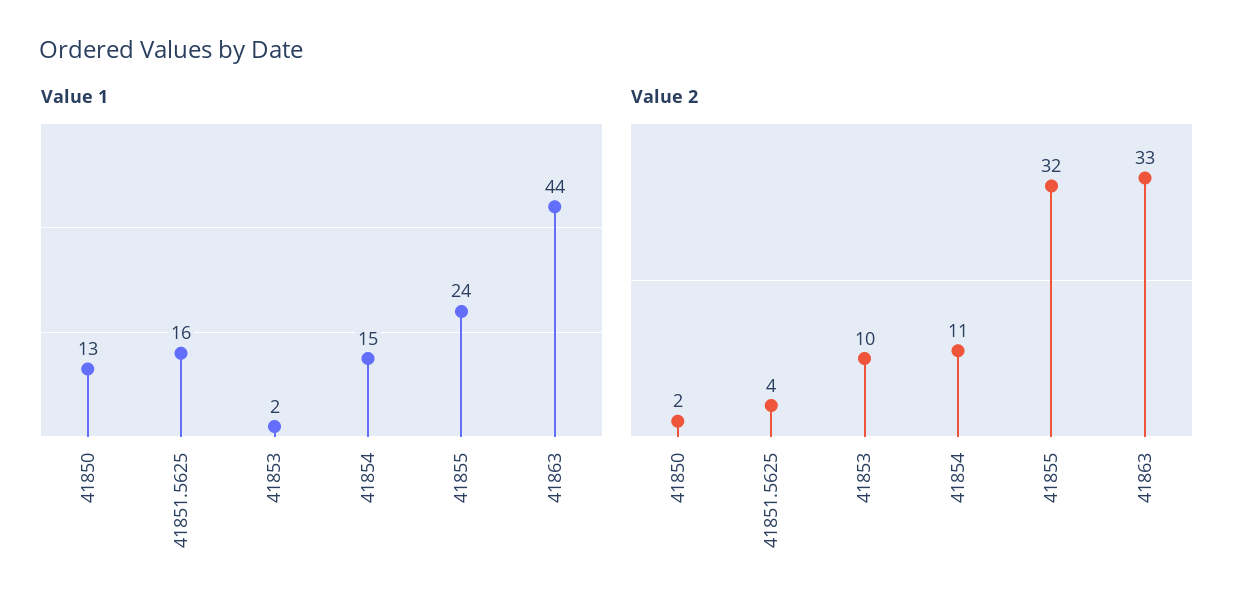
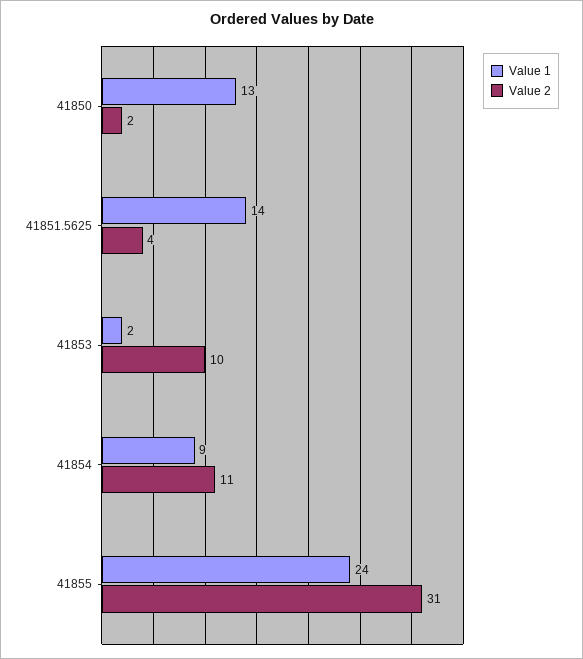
  {
    "Value 1": {
      "41850": 13,
-     "41851.5625": 16,
+     "41851.5625": 14,
      "41853": 2,
-     "41854": 15,
+     "41854": 9,
-     "41855": 24,
+     "41855": 24
-     "41863": 44
    },
    "Value 2": {
      "41850": 2,
      "41851.5625": 4,
      "41853": 10,
      "41854": 11,
-     "41855": 32,
+     "41855": 31
-     "41863": 33
    }
  }

